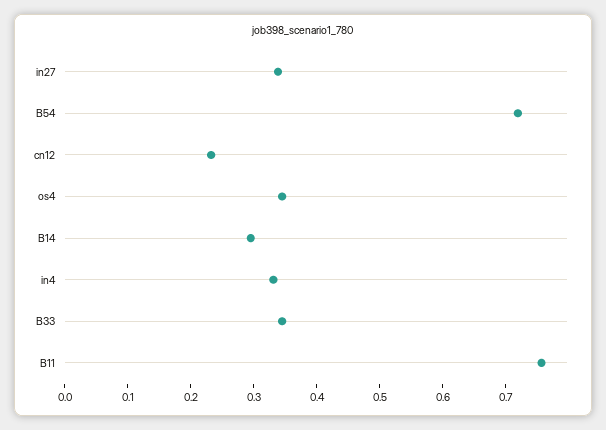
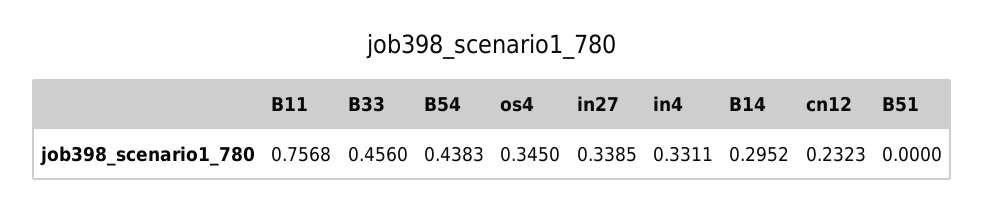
  {
    "in27": 0.3385,
-   "B54": 0.72,
+   "B54": 0.4383,
    "cn12": 0.2323,
    "os4": 0.345,
    "B14": 0.2952,
    "in4": 0.3311,
-   "B33": 0.34,
+   "B33": 0.456,
-   "B11": 0.7568
+   "B11": 0.7568,
+   "B51": 0
  }

